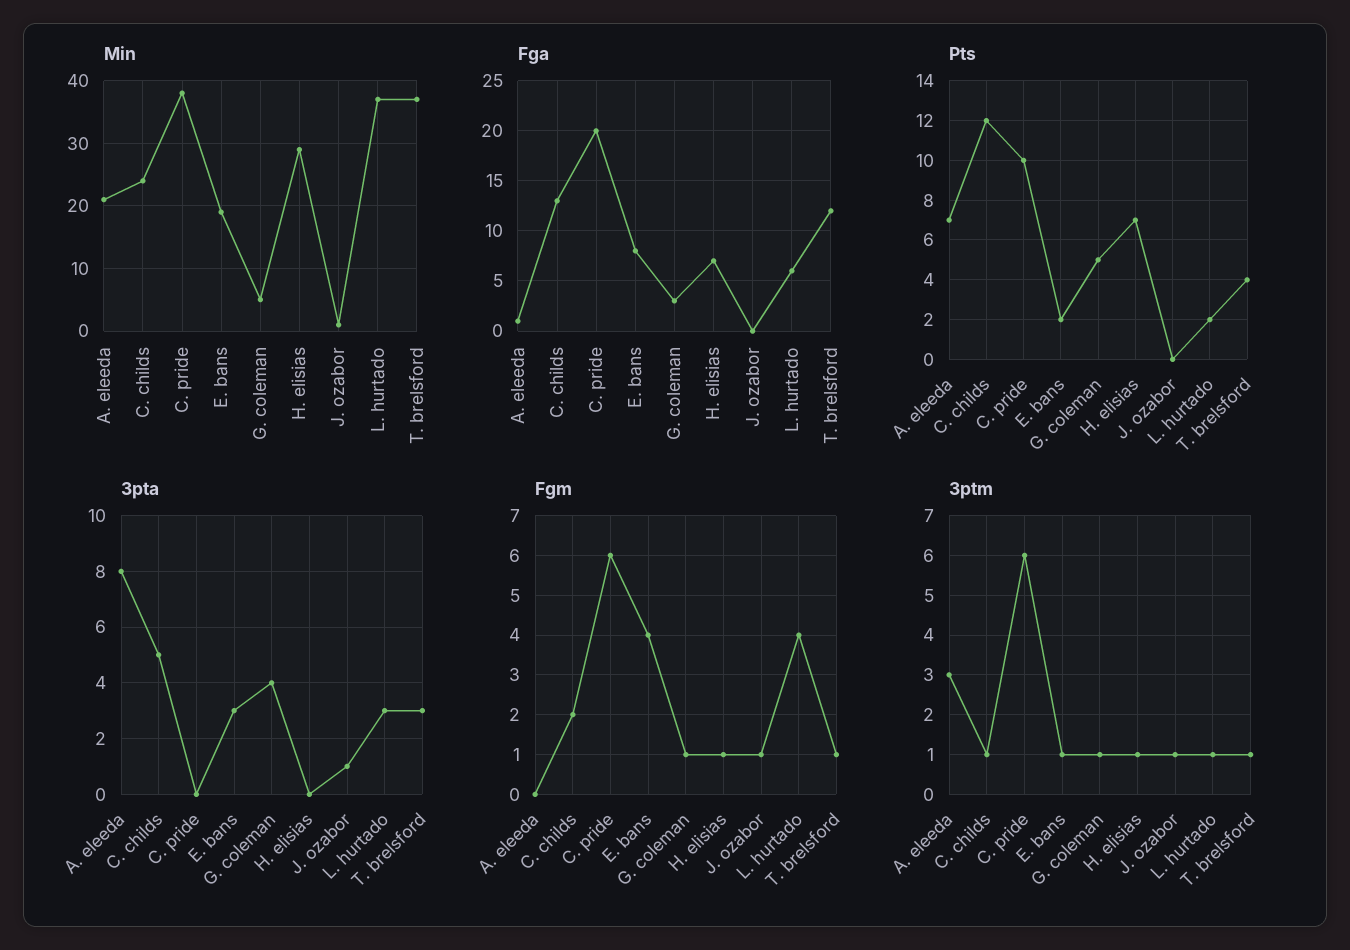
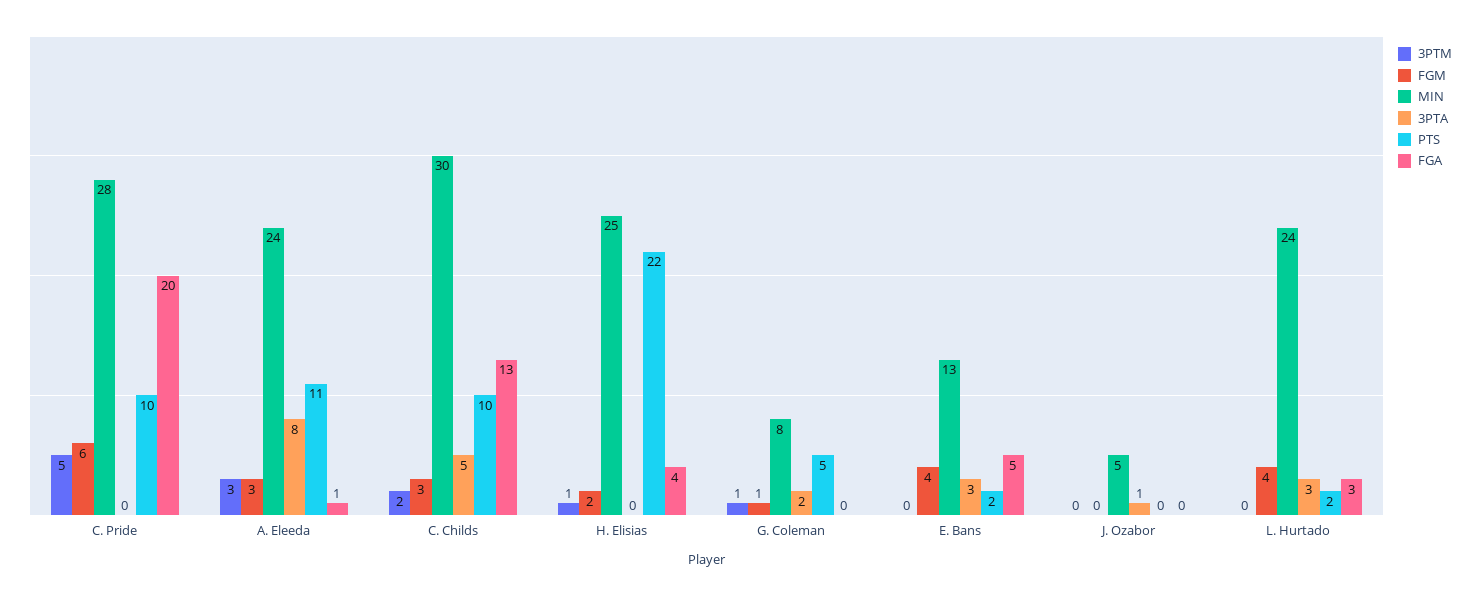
  {
    "Min": {
-     "A. eleeda": 21,
+     "A. eleeda": 24,
-     "C. childs": 24,
+     "C. childs": 30,
-     "C. pride": 38,
+     "C. pride": 28,
-     "E. bans": 19,
+     "E. bans": 13,
-     "G. coleman": 5,
+     "G. coleman": 8,
-     "H. elisias": 29,
+     "H. elisias": 25,
-     "J. ozabor": 1,
+     "J. ozabor": 5,
-     "L. hurtado": 37,
+     "L. hurtado": 24
-     "T. brelsford": 37
    },
    "Fga": {
      "A. eleeda": 1,
      "C. childs": 13,
      "C. pride": 20,
-     "E. bans": 8,
+     "E. bans": 5,
-     "G. coleman": 3,
+     "G. coleman": 0,
-     "H. elisias": 7,
+     "H. elisias": 4,
      "J. ozabor": 0,
-     "L. hurtado": 6,
+     "L. hurtado": 3
-     "T. brelsford": 12
    },
    "Pts": {
-     "A. eleeda": 7,
+     "A. eleeda": 11,
-     "C. childs": 12,
+     "C. childs": 10,
      "C. pride": 10,
      "E. bans": 2,
      "G. coleman": 5,
-     "H. elisias": 7,
+     "H. elisias": 22,
      "J. ozabor": 0,
-     "L. hurtado": 2,
+     "L. hurtado": 2
-     "T. brelsford": 4
    },
    "3pta": {
      "A. eleeda": 8,
      "C. childs": 5,
      "C. pride": 0,
      "E. bans": 3,
-     "G. coleman": 4,
+     "G. coleman": 2,
      "H. elisias": 0,
      "J. ozabor": 1,
-     "L. hurtado": 3,
+     "L. hurtado": 3
-     "T. brelsford": 3
    },
    "Fgm": {
-     "A. eleeda": 0,
+     "A. eleeda": 3,
-     "C. childs": 2,
+     "C. childs": 3,
      "C. pride": 6,
      "E. bans": 4,
      "G. coleman": 1,
-     "H. elisias": 1,
+     "H. elisias": 2,
-     "J. ozabor": 1,
+     "J. ozabor": 0,
-     "L. hurtado": 4,
+     "L. hurtado": 4
-     "T. brelsford": 1
    },
    "3ptm": {
      "A. eleeda": 3,
-     "C. childs": 1,
+     "C. childs": 2,
-     "C. pride": 6,
+     "C. pride": 5,
-     "E. bans": 1,
+     "E. bans": 0,
      "G. coleman": 1,
      "H. elisias": 1,
-     "J. ozabor": 1,
+     "J. ozabor": 0,
-     "L. hurtado": 1,
+     "L. hurtado": 0
-     "T. brelsford": 1
    }
  }

